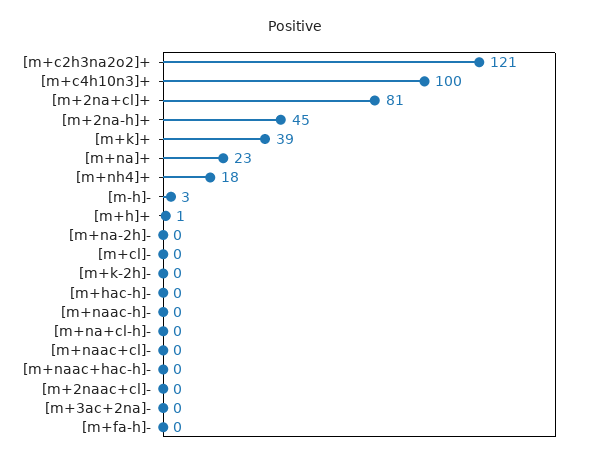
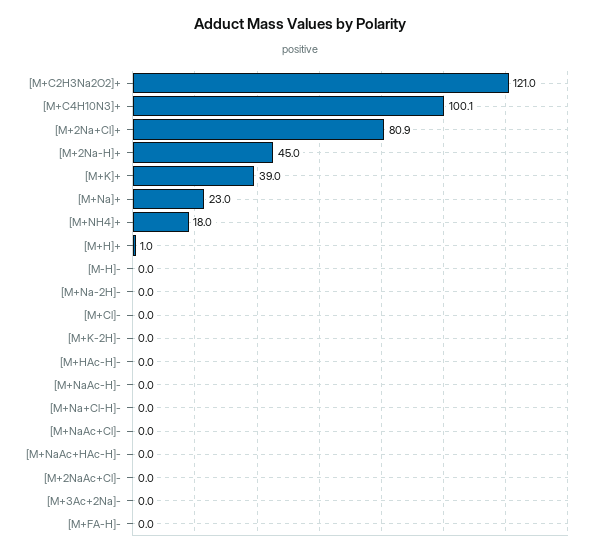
  {
    "[m+c2h3na2o2]+": 121,
    "[m+c4h10n3]+": 100.1,
    "[m+2na+cl]+": 80.9,
    "[m+2na-h]+": 45,
    "[m+k]+": 39,
    "[m+na]+": 23,
    "[m+nh4]+": 18,
-   "[m-h]-": 3,
+   "[m-h]-": 0,
    "[m+h]+": 1,
    "[m+na-2h]-": 0,
    "[m+cl]-": 0,
    "[m+k-2h]-": 0,
    "[m+hac-h]-": 0,
    "[m+naac-h]-": 0,
    "[m+na+cl-h]-": 0,
    "[m+naac+cl]-": 0,
    "[m+naac+hac-h]-": 0,
    "[m+2naac+cl]-": 0,
    "[m+3ac+2na]-": 0,
    "[m+fa-h]-": 0
  }

